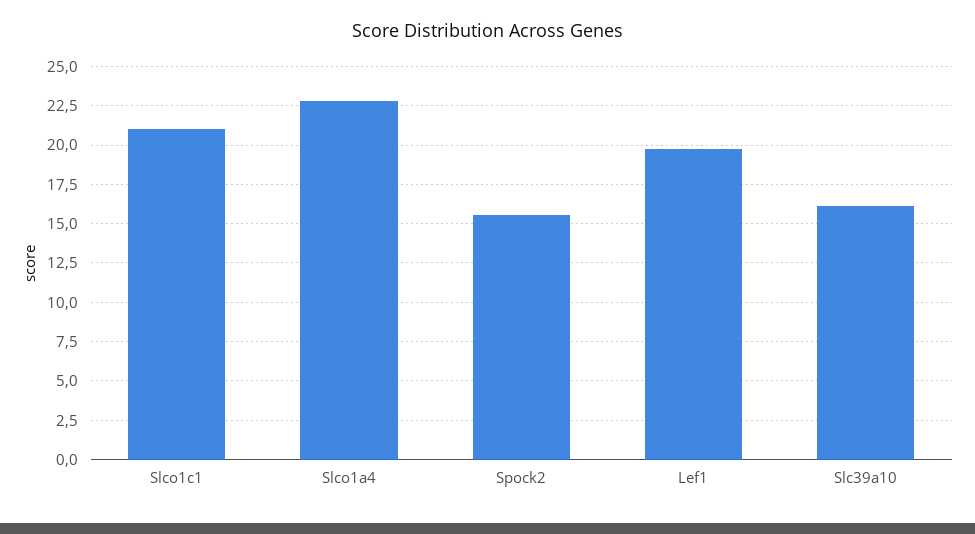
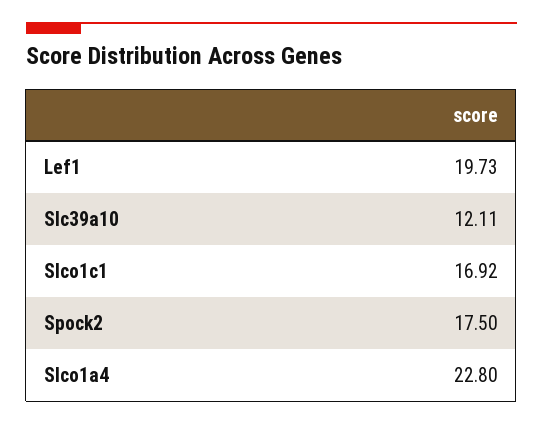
  {
-   "Slco1c1": 21,
+   "Slco1c1": 16.92,
    "Slco1a4": 22.8,
-   "Spock2": 15.5,
+   "Spock2": 17.5,
    "Lef1": 19.73,
-   "Slc39a10": 16
+   "Slc39a10": 12.11
  }

